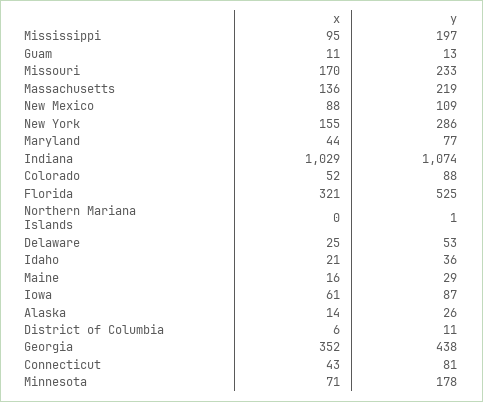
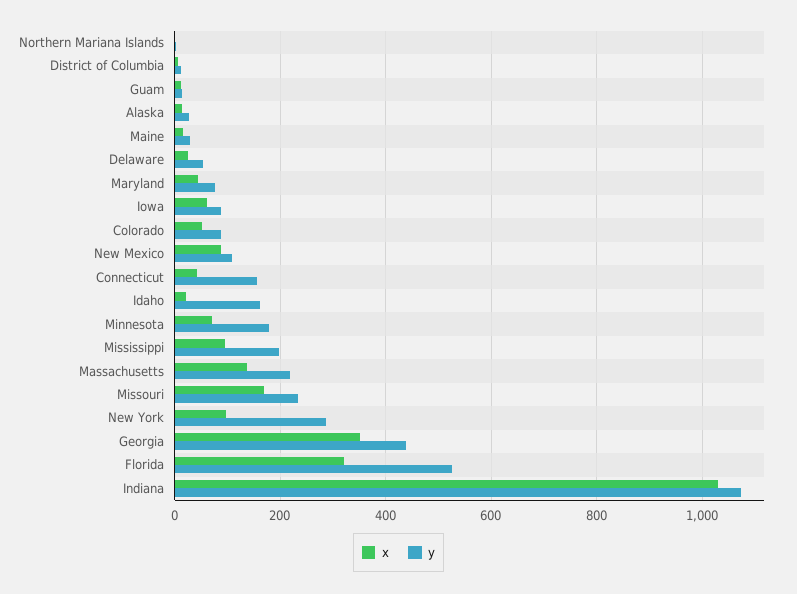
  {
    "x": {
      "Mississippi": 95,
      "Guam": 11,
      "Missouri": 170,
      "Massachusetts": 136,
      "New Mexico": 88,
-     "New York": 155,
+     "New York": 100,
      "Maryland": 44,
      "Indiana": 1029,
      "Colorado": 52,
      "Florida": 321,
      "Northern Mariana Islands": 0,
      "Delaware": 25,
      "Idaho": 21,
      "Maine": 16,
      "Iowa": 61,
      "Alaska": 14,
      "District of Columbia": 6,
      "Georgia": 352,
      "Connecticut": 43,
      "Minnesota": 71
    },
    "y": {
      "Mississippi": 197,
      "Guam": 13,
      "Missouri": 233,
      "Massachusetts": 219,
      "New Mexico": 109,
      "New York": 286,
      "Maryland": 77,
      "Indiana": 1074,
      "Colorado": 88,
      "Florida": 525,
      "Northern Mariana Islands": 1,
      "Delaware": 53,
-     "Idaho": 36,
+     "Idaho": 160,
      "Maine": 29,
      "Iowa": 87,
      "Alaska": 26,
      "District of Columbia": 11,
      "Georgia": 438,
-     "Connecticut": 81,
+     "Connecticut": 160,
      "Minnesota": 178
    }
  }

